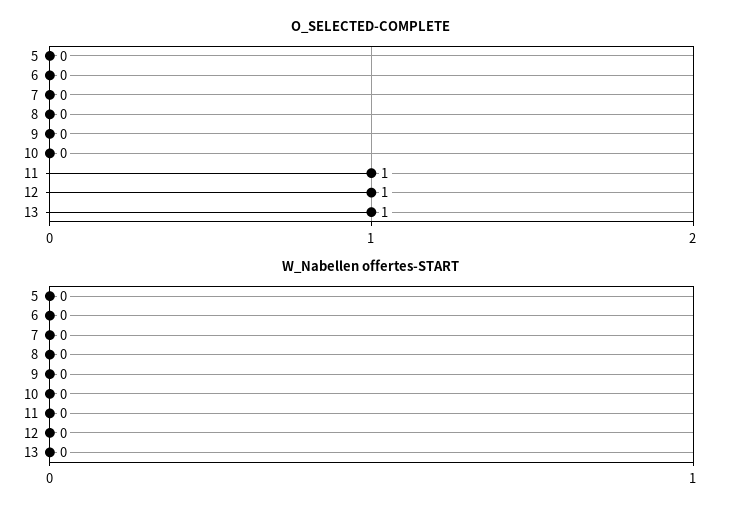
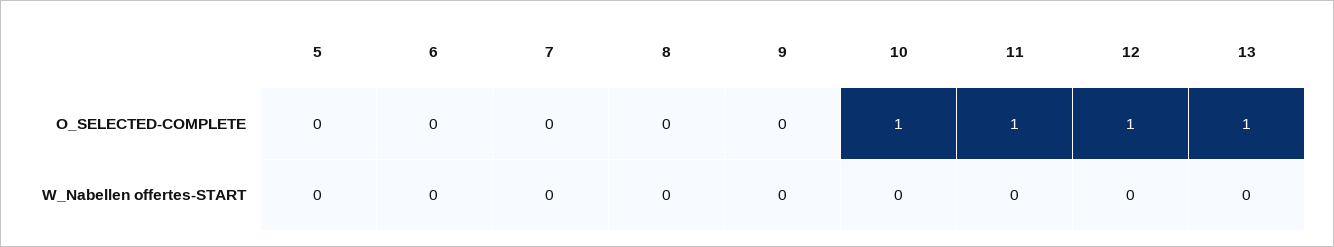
  {
    "O_SELECTED-COMPLETE": {
      "5": 0,
      "6": 0,
      "7": 0,
      "8": 0,
      "9": 0,
-     "10": 0,
+     "10": 1,
      "11": 1,
      "12": 1,
      "13": 1
    },
    "W_Nabellen offertes-START": {
      "5": 0,
      "6": 0,
      "7": 0,
      "8": 0,
      "9": 0,
      "10": 0,
      "11": 0,
      "12": 0,
      "13": 0
    }
  }

